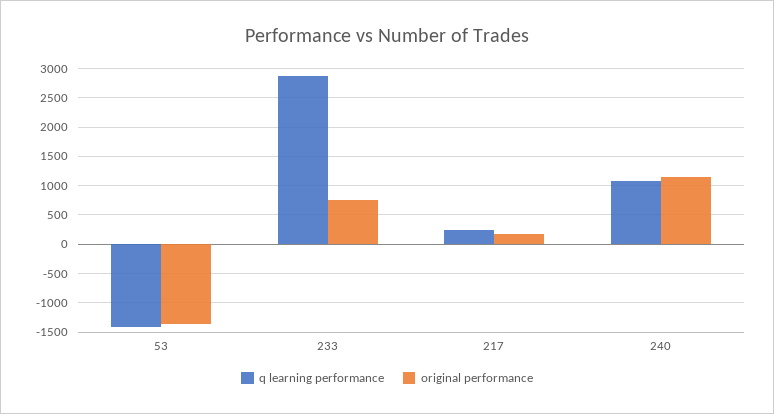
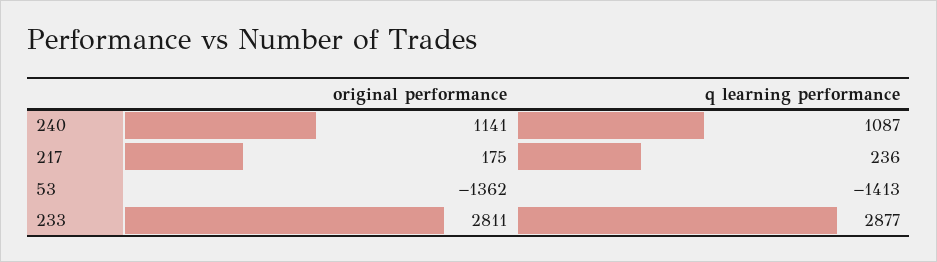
  {
    "q learning performance": {
      "53": -1413,
      "233": 2877,
      "217": 236,
      "240": 1087
    },
    "original performance": {
      "53": -1362,
-     "233": 750,
+     "233": 2811,
      "217": 175,
      "240": 1141
    }
  }

